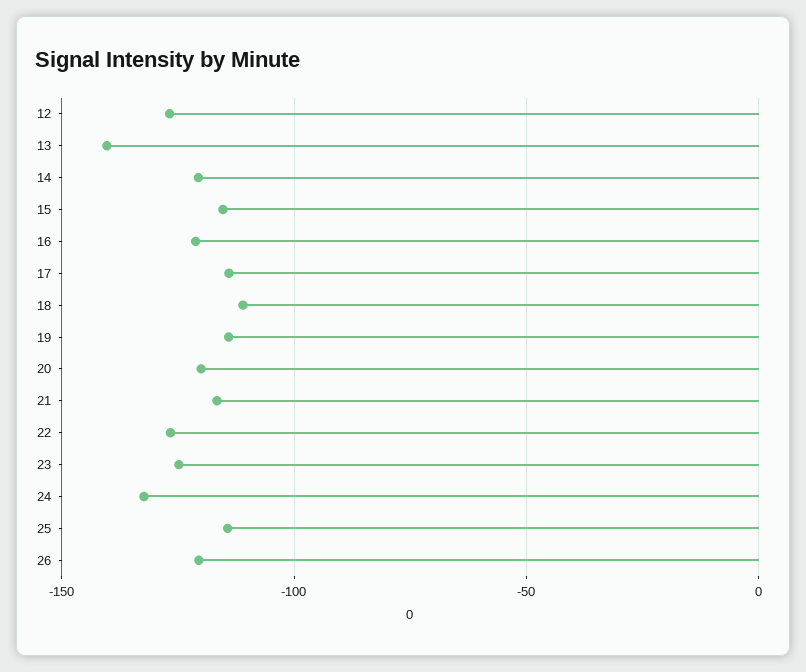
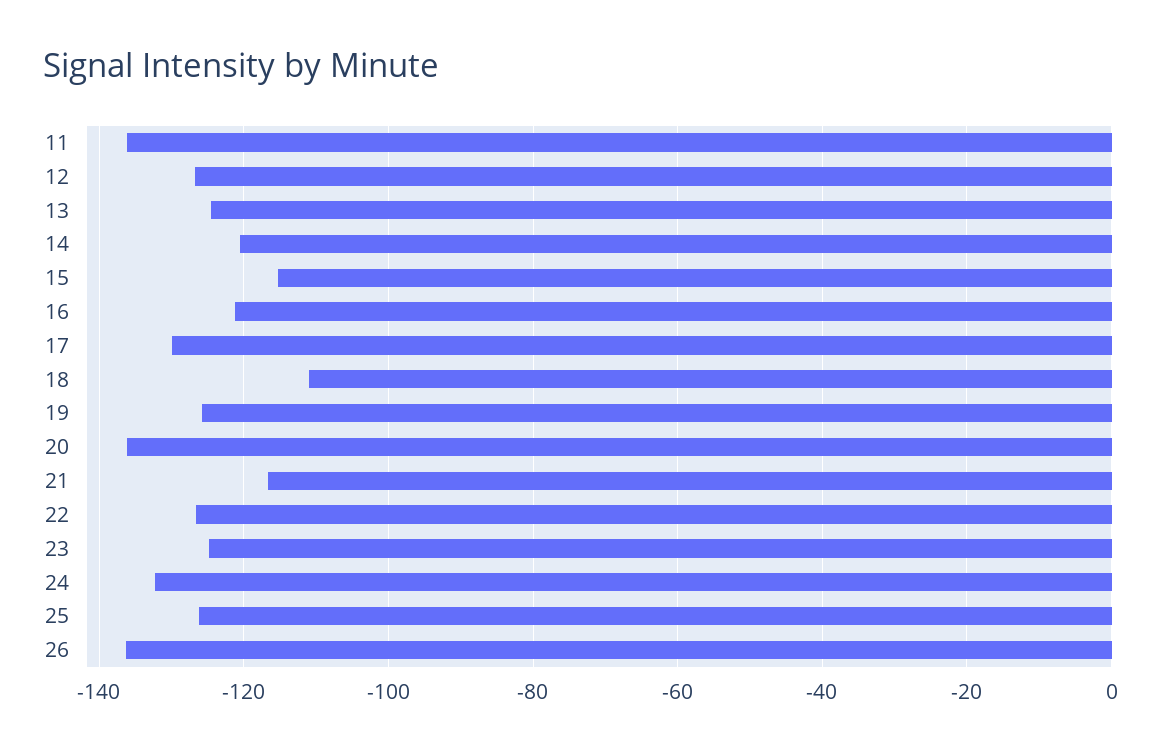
  {
    "12": -126,
-   "13": -140,
+   "13": -124,
    "14": -120,
    "15": -116,
    "16": -122,
-   "17": -115,
+   "17": -130,
    "18": -112,
-   "19": -115,
+   "19": -126,
-   "20": -120,
+   "20": -136,
    "21": -116,
    "22": -126,
    "23": -124,
    "24": -132,
-   "25": -115,
+   "25": -126,
-   "26": -120
+   "26": -136,
+   "11": -136
  }

